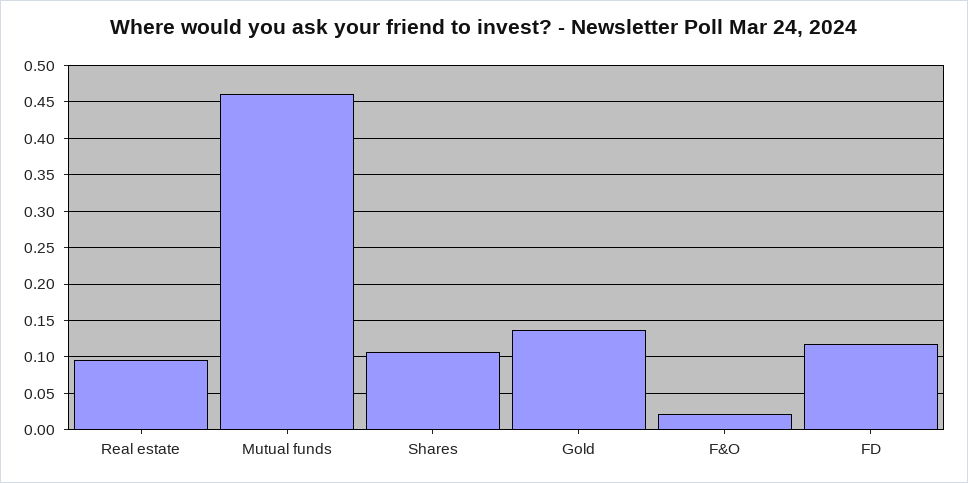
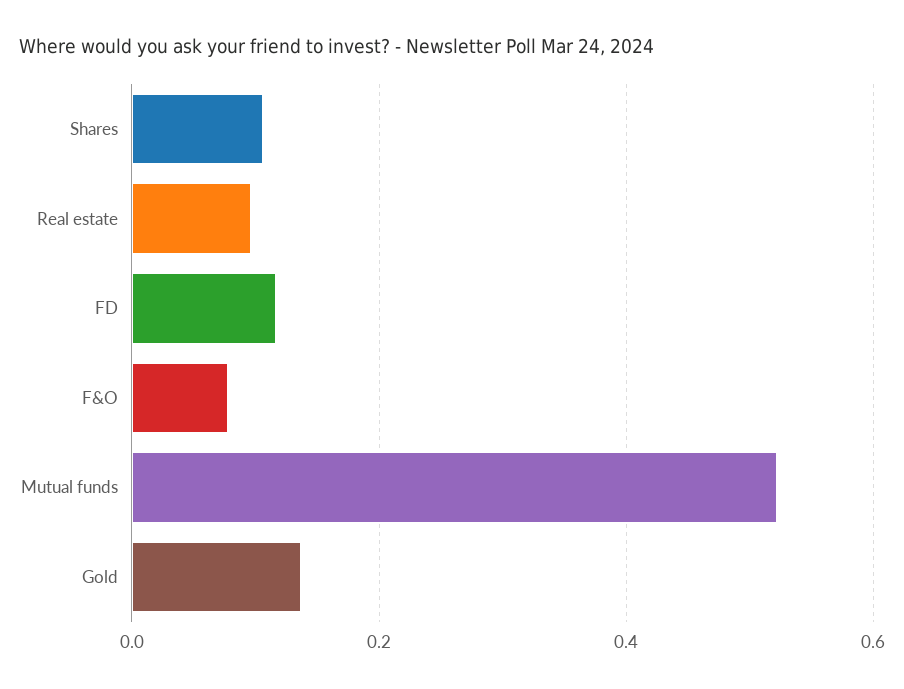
  {
    "Real estate": 0.1,
-   "Mutual funds": 0.46,
+   "Mutual funds": 0.52,
    "Shares": 0.11,
    "Gold": 0.14,
-   "F&O": 0.02,
+   "F&O": 0.08,
    "FD": 0.12
  }

